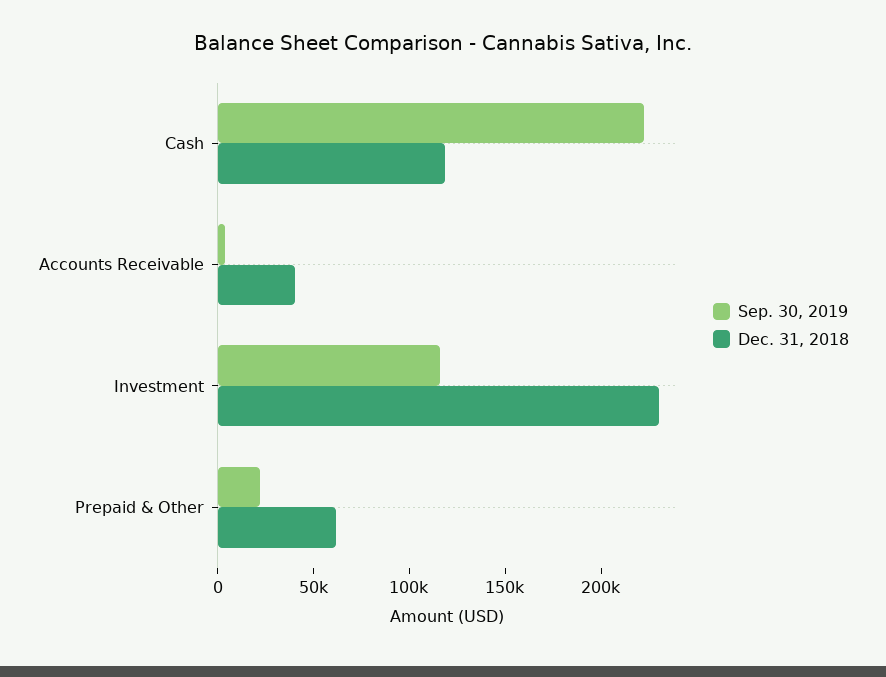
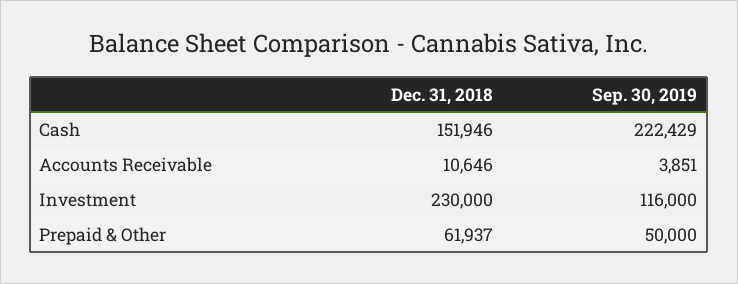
  {
    "Sep. 30, 2019": {
      "Cash": 222429,
      "Accounts Receivable": 3851,
      "Investment": 116000,
-     "Prepaid & Other": 20000
+     "Prepaid & Other": 50000
    },
    "Dec. 31, 2018": {
-     "Cash": 120000,
+     "Cash": 151946,
-     "Accounts Receivable": 40000,
+     "Accounts Receivable": 10646,
      "Investment": 230000,
      "Prepaid & Other": 61937
    }
  }

